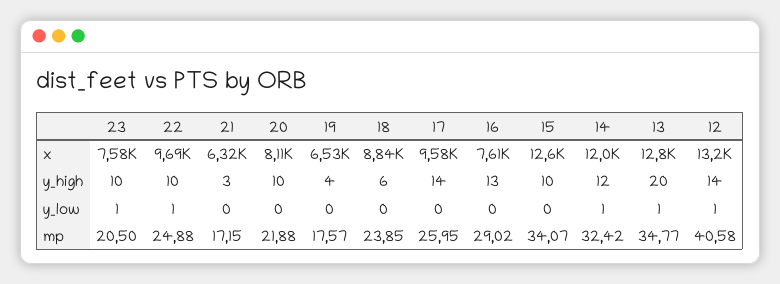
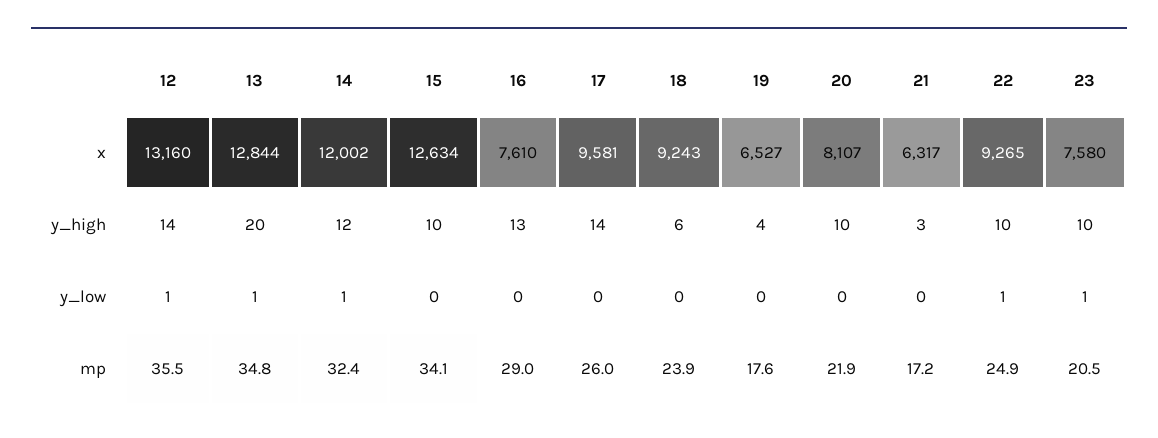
  {
    "23": {
      "x": 7580,
      "y_high": 10,
      "y_low": 1,
      "mp": 20.5
    },
    "22": {
-     "x": 9690,
+     "x": 9265,
      "y_high": 10,
      "y_low": 1,
      "mp": 24.88
    },
    "21": {
      "x": 6317,
      "y_high": 3,
      "y_low": 0,
      "mp": 17.15
    },
    "20": {
      "x": 8107,
      "y_high": 10,
      "y_low": 0,
      "mp": 21.88
    },
    "19": {
      "x": 6527,
      "y_high": 4,
      "y_low": 0,
      "mp": 17.57
    },
    "18": {
-     "x": 8840,
+     "x": 9243,
      "y_high": 6,
      "y_low": 0,
      "mp": 23.85
    },
    "17": {
      "x": 9581,
      "y_high": 14,
      "y_low": 0,
      "mp": 25.95
    },
    "16": {
      "x": 7610,
      "y_high": 13,
      "y_low": 0,
      "mp": 29.02
    },
    "15": {
      "x": 12634,
      "y_high": 10,
      "y_low": 0,
      "mp": 34.07
    },
    "14": {
      "x": 12002,
      "y_high": 12,
      "y_low": 1,
      "mp": 32.42
    },
    "13": {
      "x": 12844,
      "y_high": 20,
      "y_low": 1,
      "mp": 34.77
    },
    "12": {
      "x": 13160,
      "y_high": 14,
      "y_low": 1,
-     "mp": 40.58
+     "mp": 35.5
    }
  }

